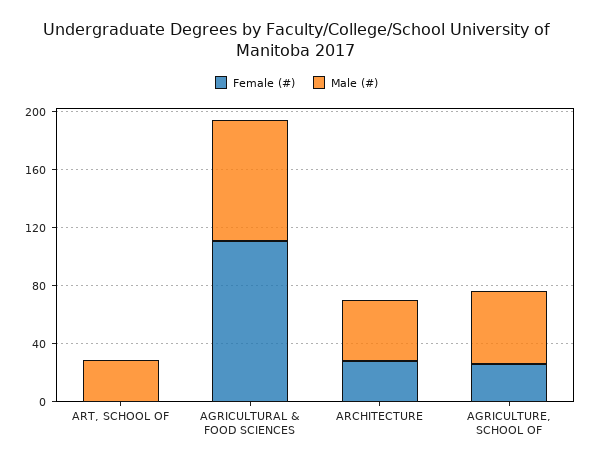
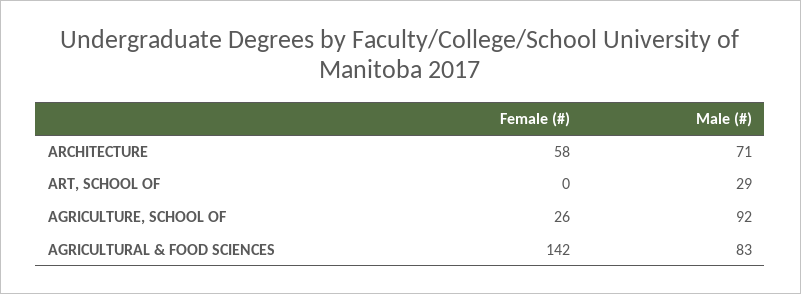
  {
    "Female (#)": {
      "ART, SCHOOL OF": 0,
-     "AGRICULTURAL & FOOD SCIENCES": 110,
+     "AGRICULTURAL & FOOD SCIENCES": 142,
-     "ARCHITECTURE": 30,
+     "ARCHITECTURE": 58,
      "AGRICULTURE, SCHOOL OF": 26
    },
    "Male (#)": {
      "ART, SCHOOL OF": 29,
      "AGRICULTURAL & FOOD SCIENCES": 83,
-     "ARCHITECTURE": 40,
+     "ARCHITECTURE": 71,
-     "AGRICULTURE, SCHOOL OF": 50
+     "AGRICULTURE, SCHOOL OF": 92
    }
  }

